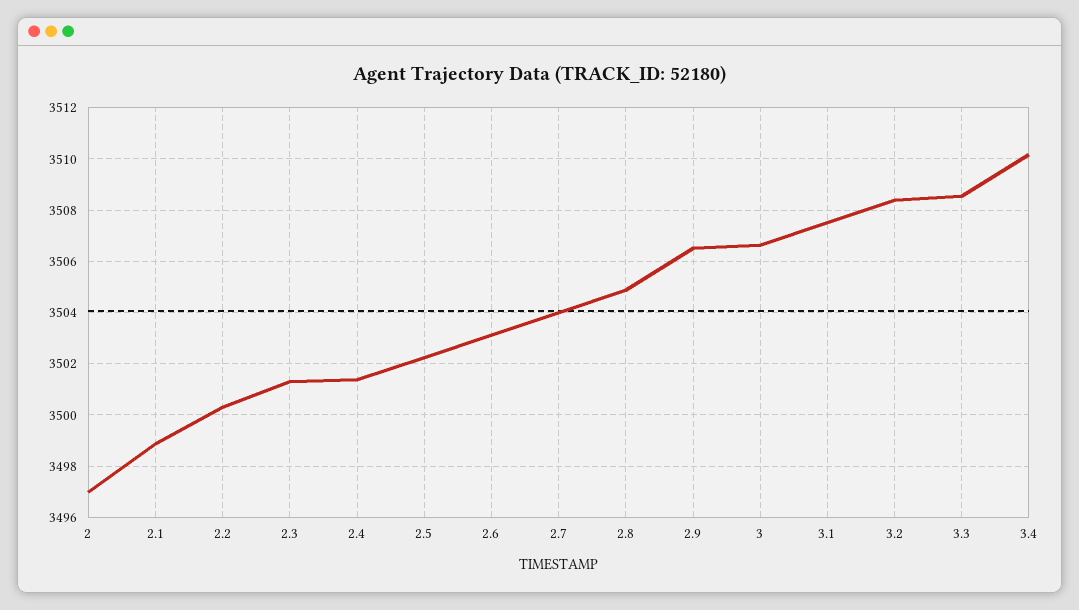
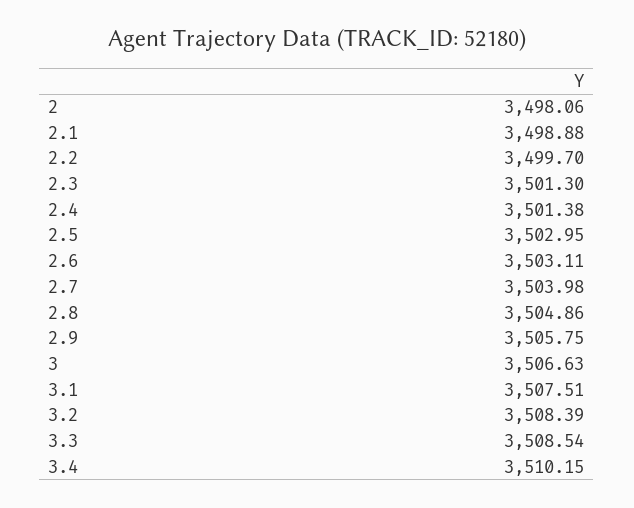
  {
-   "2": 3497,
+   "2": 3498.06,
    "2.1": 3498.88,
-   "2.2": 3500.25,
+   "2.2": 3499.7,
    "2.3": 3501.3,
    "2.4": 3501.38,
-   "2.5": 3502.25,
+   "2.5": 3502.95,
    "2.6": 3503.11,
    "2.7": 3503.98,
    "2.8": 3504.86,
-   "2.9": 3506.5,
+   "2.9": 3505.75,
    "3": 3506.63,
    "3.1": 3507.51,
    "3.2": 3508.39,
    "3.3": 3508.54,
    "3.4": 3510.15
  }

